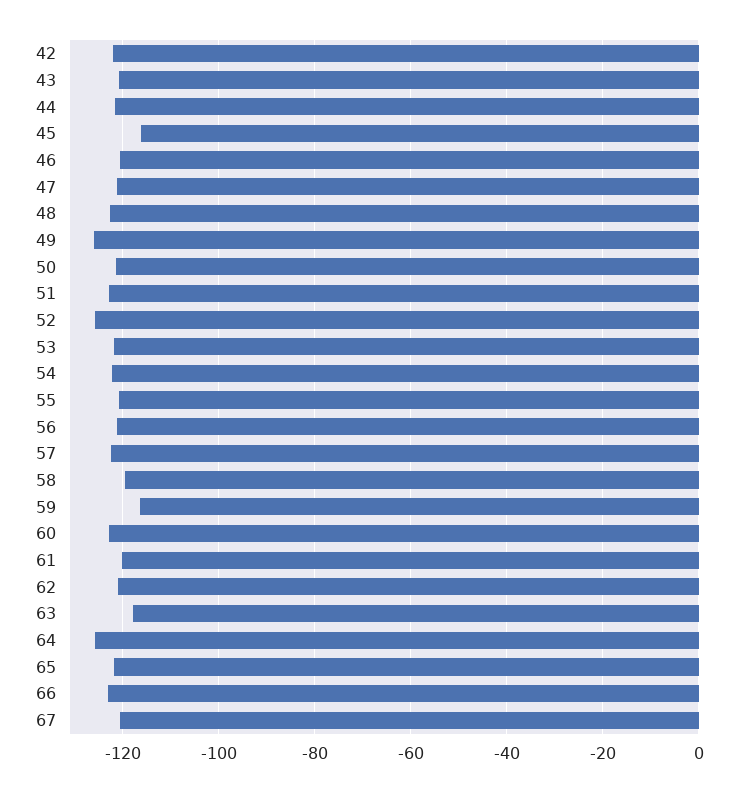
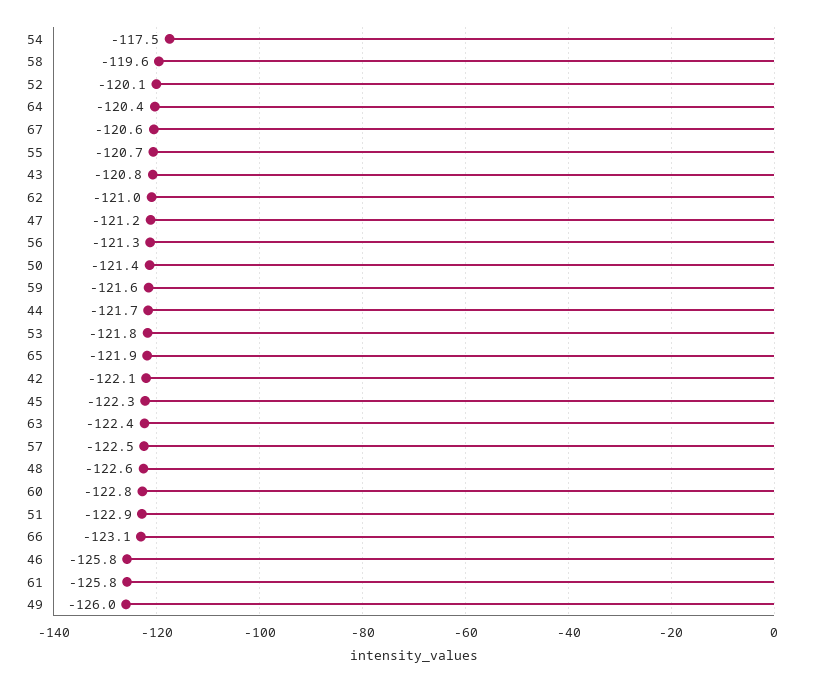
  {
    "42": -122.1,
    "43": -120.8,
    "44": -121.7,
-   "45": -116,
+   "45": -122.3,
-   "46": -120,
+   "46": -125.8,
    "47": -121.2,
    "48": -122.6,
    "49": -126,
    "50": -121.4,
    "51": -122.9,
-   "52": -126,
+   "52": -120.1,
    "53": -121.8,
-   "54": -122,
+   "54": -117.5,
    "55": -120.7,
    "56": -121.3,
    "57": -122.5,
    "58": -119.6,
-   "59": -116,
+   "59": -121.6,
    "60": -122.8,
-   "61": -120,
+   "61": -125.8,
    "62": -121,
-   "63": -118,
+   "63": -122.4,
-   "64": -126,
+   "64": -120.4,
    "65": -121.9,
    "66": -123.1,
    "67": -120.6
  }

